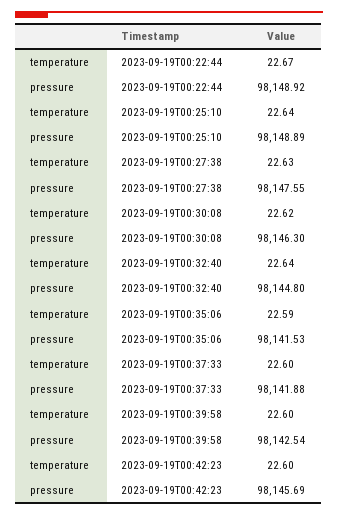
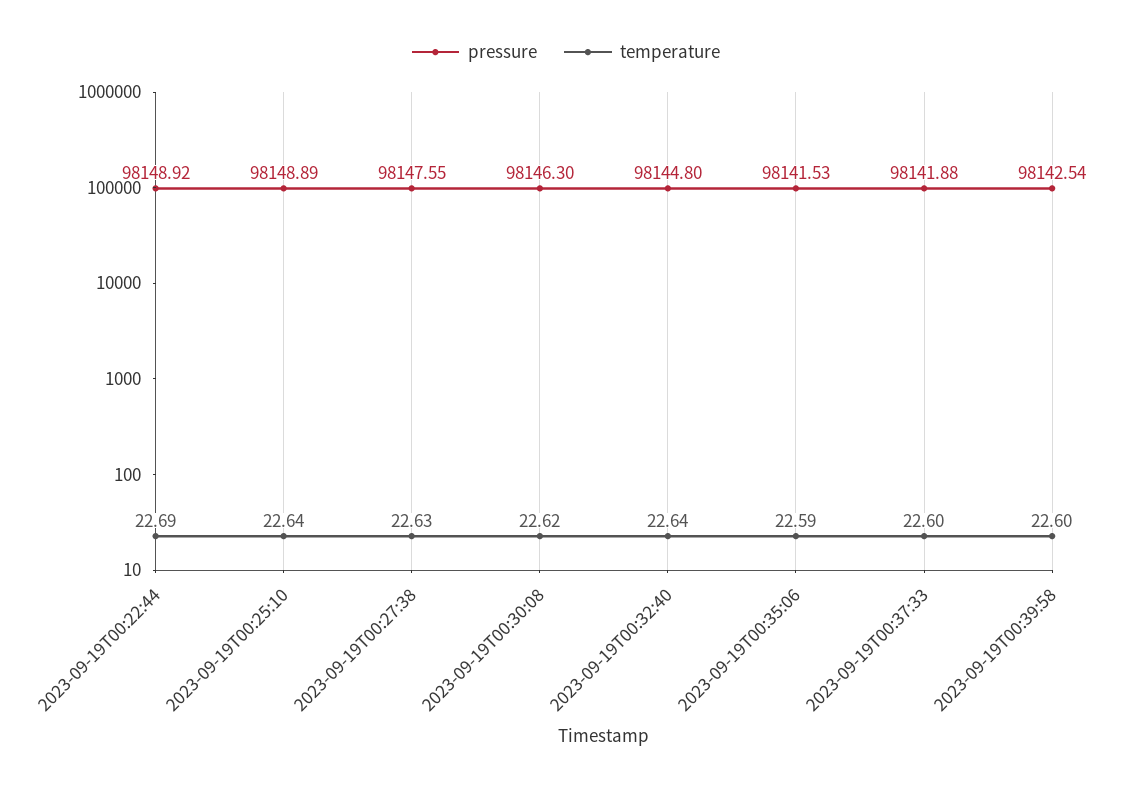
  {
    "temperature": {
-     "2023-09-19T00:22:44": 22.67,
+     "2023-09-19T00:22:44": 22.69,
      "2023-09-19T00:25:10": 22.64,
      "2023-09-19T00:27:38": 22.63,
      "2023-09-19T00:30:08": 22.62,
      "2023-09-19T00:32:40": 22.64,
      "2023-09-19T00:35:06": 22.59,
      "2023-09-19T00:37:33": 22.6,
-     "2023-09-19T00:39:58": 22.6,
+     "2023-09-19T00:39:58": 22.6
-     "2023-09-19T00:42:23": 22.6
    },
    "pressure": {
      "2023-09-19T00:22:44": 98148.92,
      "2023-09-19T00:25:10": 98148.89,
      "2023-09-19T00:27:38": 98147.55,
      "2023-09-19T00:30:08": 98146.3,
      "2023-09-19T00:32:40": 98144.8,
      "2023-09-19T00:35:06": 98141.53,
      "2023-09-19T00:37:33": 98141.88,
-     "2023-09-19T00:39:58": 98142.54,
+     "2023-09-19T00:39:58": 98142.54
-     "2023-09-19T00:42:23": 98145.69
    }
  }

